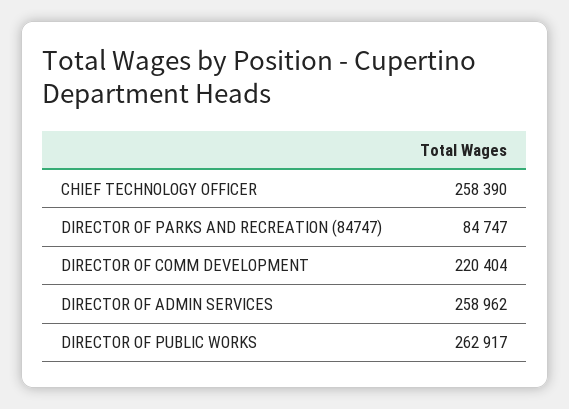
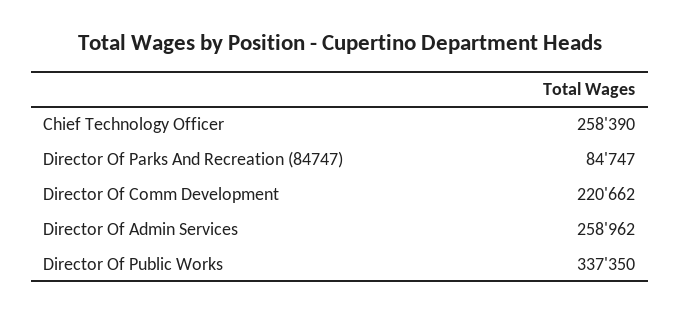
  {
    "CHIEF TECHNOLOGY OFFICER": 258390,
    "DIRECTOR OF PARKS AND RECREATION (84747)": 84747,
-   "DIRECTOR OF COMM DEVELOPMENT": 220404,
+   "DIRECTOR OF COMM DEVELOPMENT": 220662,
    "DIRECTOR OF ADMIN SERVICES": 258962,
-   "DIRECTOR OF PUBLIC WORKS": 262917
+   "DIRECTOR OF PUBLIC WORKS": 337350
  }

